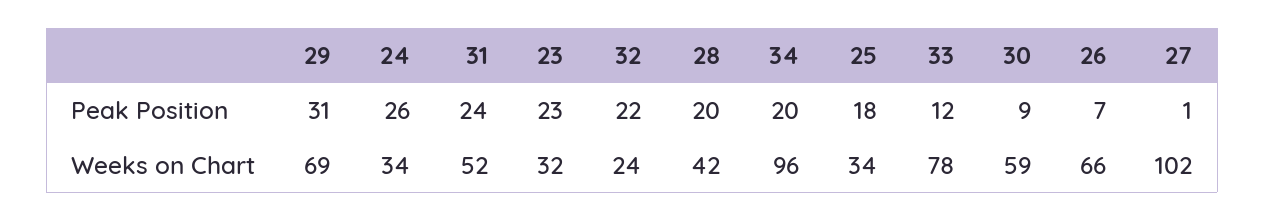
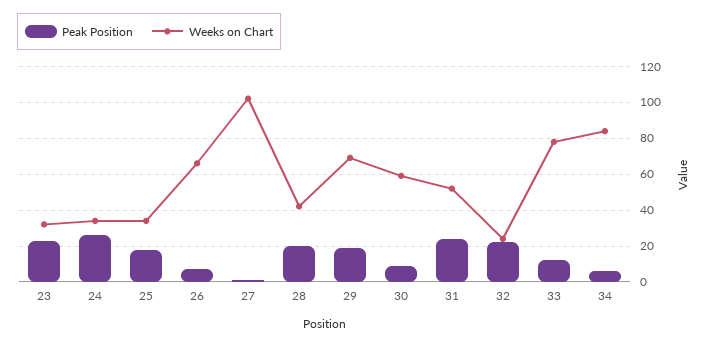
  {
    "Peak Position": {
-     "29": 31,
+     "29": 20,
      "24": 26,
      "31": 24,
      "23": 23,
      "32": 22,
      "28": 20,
-     "34": 20,
+     "34": 5,
      "25": 18,
      "33": 12,
      "30": 9,
      "26": 7,
      "27": 1
    },
    "Weeks on Chart": {
      "29": 69,
      "24": 34,
      "31": 52,
      "23": 32,
      "32": 24,
      "28": 42,
-     "34": 96,
+     "34": 85,
      "25": 34,
      "33": 78,
      "30": 59,
      "26": 66,
      "27": 102
    }
  }

